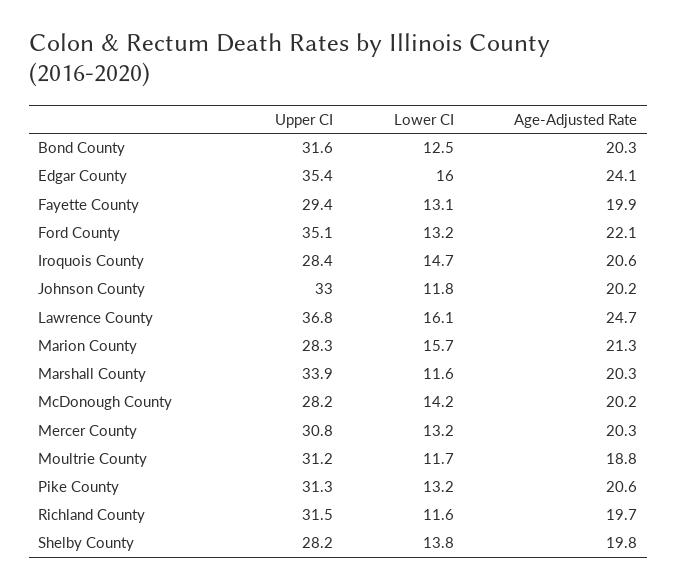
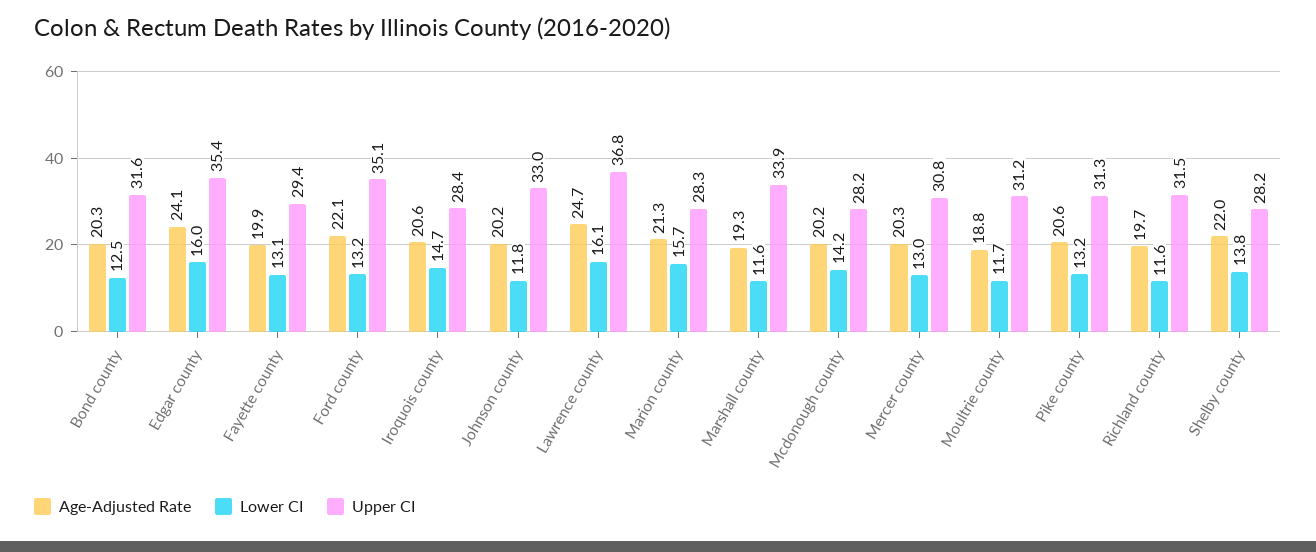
  {
    "Upper CI": {
      "Bond County": 31.6,
      "Edgar County": 35.4,
      "Fayette County": 29.4,
      "Ford County": 35.1,
      "Iroquois County": 28.4,
      "Johnson County": 33,
      "Lawrence County": 36.8,
      "Marion County": 28.3,
      "Marshall County": 33.9,
      "McDonough County": 28.2,
      "Mercer County": 30.8,
      "Moultrie County": 31.2,
      "Pike County": 31.3,
      "Richland County": 31.5,
      "Shelby County": 28.2
    },
    "Lower CI": {
      "Bond County": 12.5,
      "Edgar County": 16,
      "Fayette County": 13.1,
      "Ford County": 13.2,
      "Iroquois County": 14.7,
      "Johnson County": 11.8,
      "Lawrence County": 16.1,
      "Marion County": 15.7,
      "Marshall County": 11.6,
      "McDonough County": 14.2,
-     "Mercer County": 13.2,
+     "Mercer County": 13,
      "Moultrie County": 11.7,
      "Pike County": 13.2,
      "Richland County": 11.6,
      "Shelby County": 13.8
    },
    "Age-Adjusted Rate": {
      "Bond County": 20.3,
      "Edgar County": 24.1,
      "Fayette County": 19.9,
      "Ford County": 22.1,
      "Iroquois County": 20.6,
      "Johnson County": 20.2,
      "Lawrence County": 24.7,
      "Marion County": 21.3,
-     "Marshall County": 20.3,
+     "Marshall County": 19.3,
      "McDonough County": 20.2,
      "Mercer County": 20.3,
      "Moultrie County": 18.8,
      "Pike County": 20.6,
      "Richland County": 19.7,
-     "Shelby County": 19.8
+     "Shelby County": 22
    }
  }

